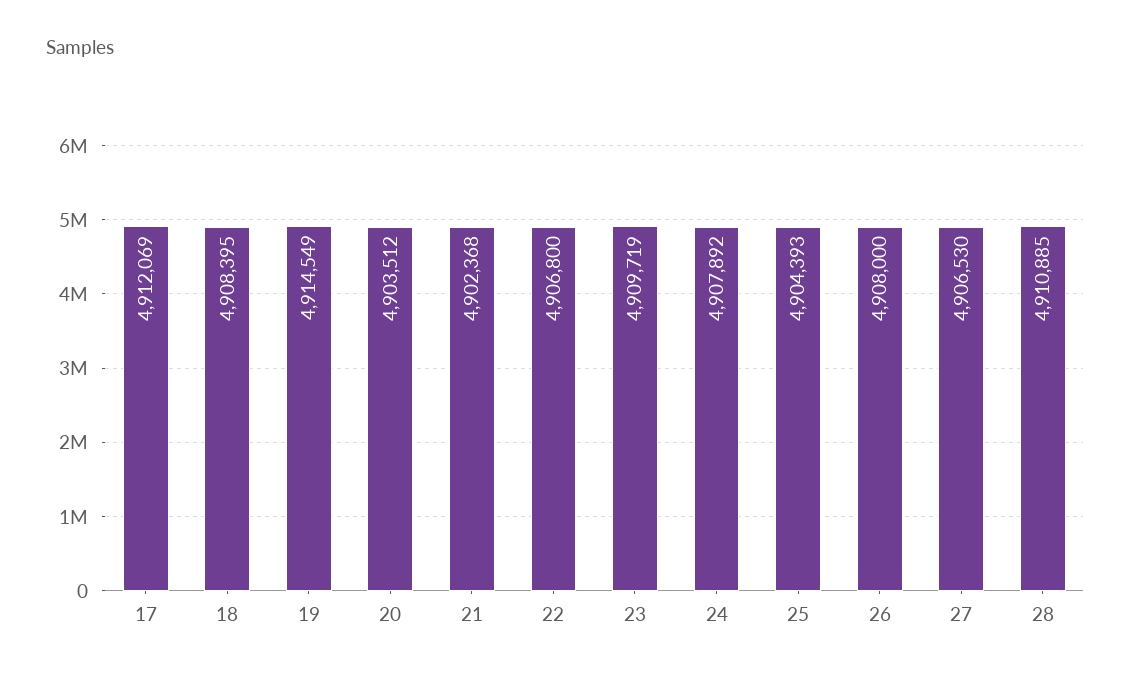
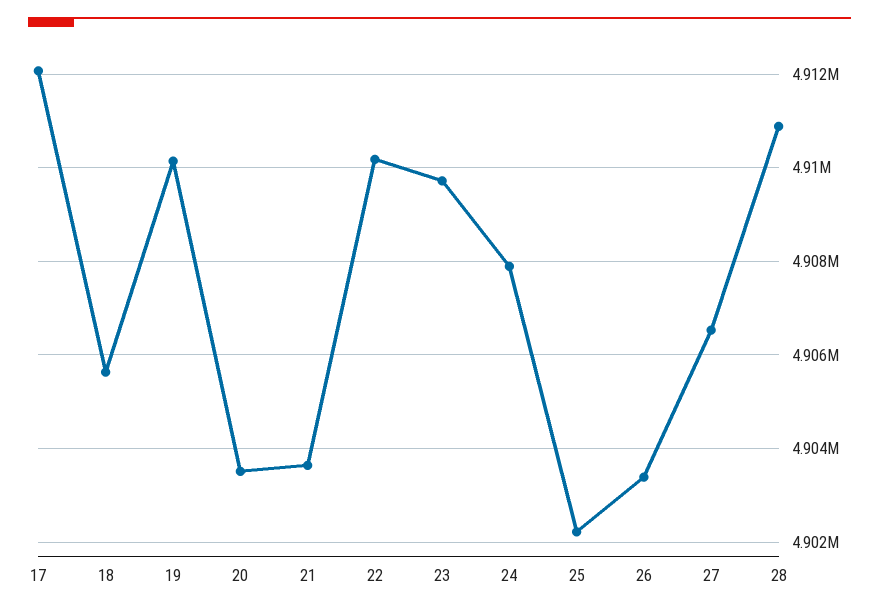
  {
    "17": 4912069,
-   "18": 4908395,
+   "18": 4905600,
-   "19": 4914549,
+   "19": 4910200,
    "20": 4903512,
-   "21": 4902368,
+   "21": 4903600,
-   "22": 4906800,
+   "22": 4910200,
    "23": 4909719,
    "24": 4907892,
-   "25": 4904393,
+   "25": 4902200,
-   "26": 4908000,
+   "26": 4903400,
    "27": 4906530,
    "28": 4910885
  }

